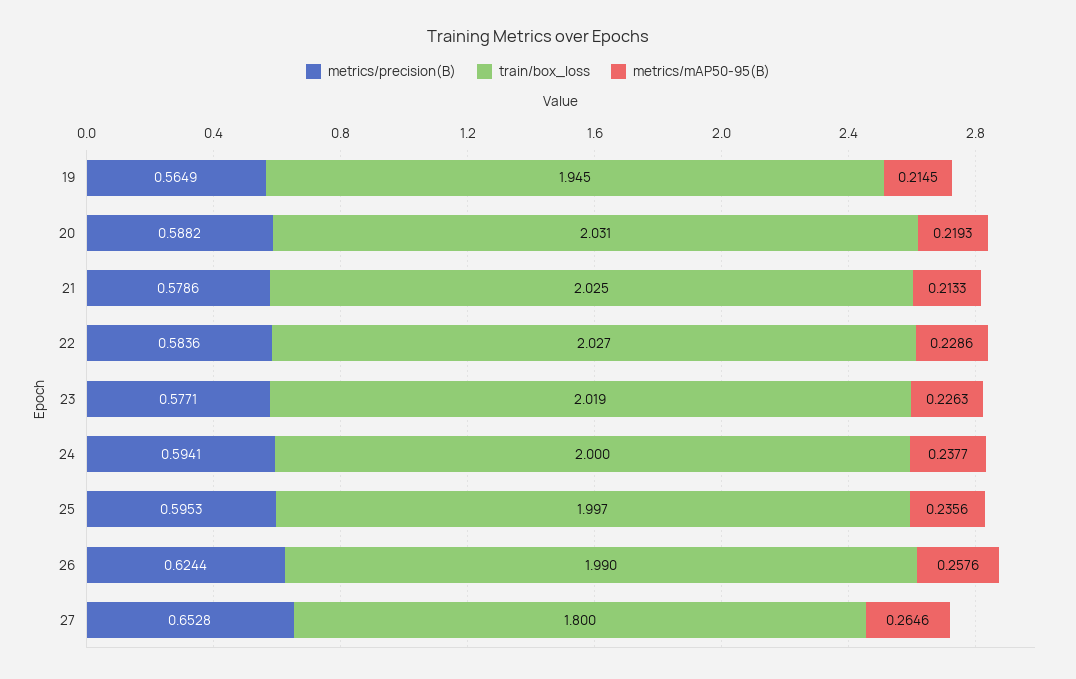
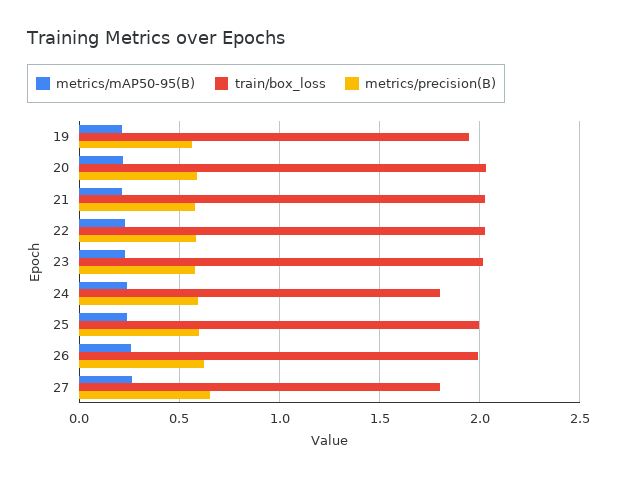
  {
    "metrics/precision(B)": {
      "19": 0.5649,
      "20": 0.5882,
      "21": 0.5786,
      "22": 0.5836,
      "23": 0.5771,
      "24": 0.5941,
      "25": 0.5953,
      "26": 0.6244,
      "27": 0.6528
    },
    "train/box_loss": {
      "19": 1.945,
      "20": 2.031,
      "21": 2.025,
      "22": 2.027,
      "23": 2.019,
-     "24": 2,
+     "24": 1.8,
      "25": 1.997,
      "26": 1.99,
      "27": 1.8
    },
    "metrics/mAP50-95(B)": {
      "19": 0.2145,
      "20": 0.2193,
      "21": 0.2133,
      "22": 0.2286,
      "23": 0.2263,
      "24": 0.2377,
      "25": 0.2356,
      "26": 0.2576,
      "27": 0.2646
    }
  }

